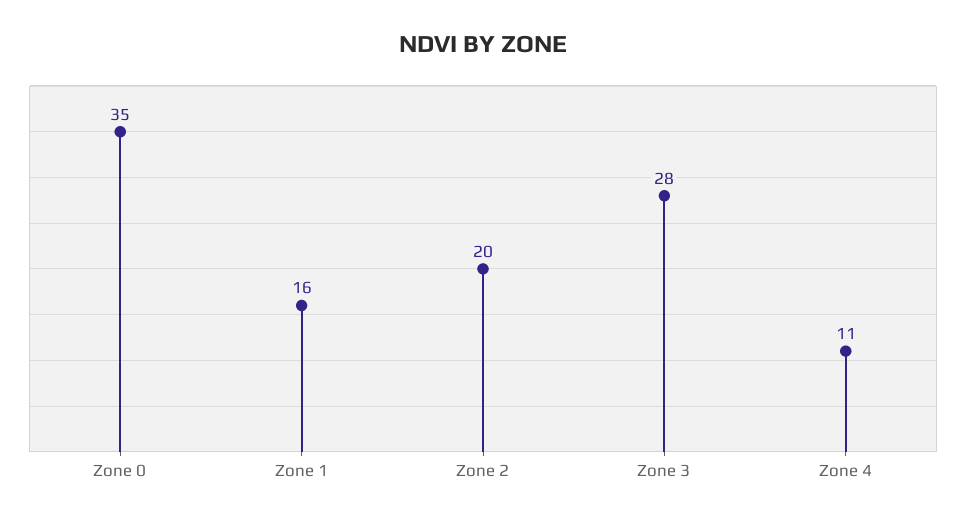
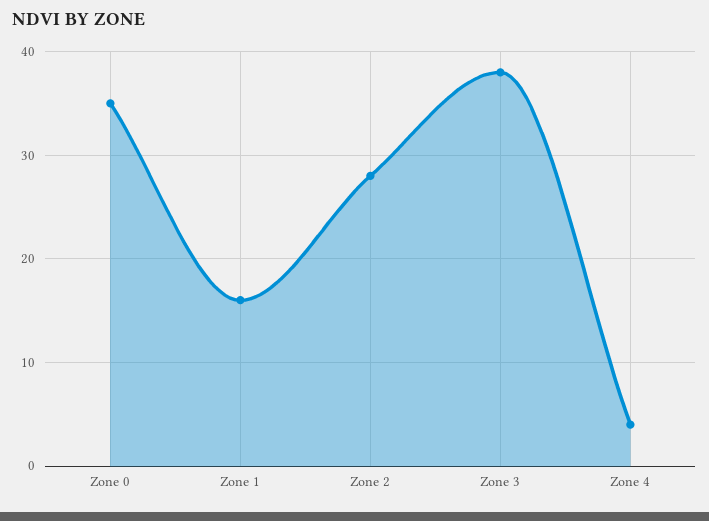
  {
    "Zone 0": 35,
    "Zone 1": 16,
-   "Zone 2": 20,
+   "Zone 2": 28,
-   "Zone 3": 28,
+   "Zone 3": 38,
-   "Zone 4": 11
+   "Zone 4": 4
  }

